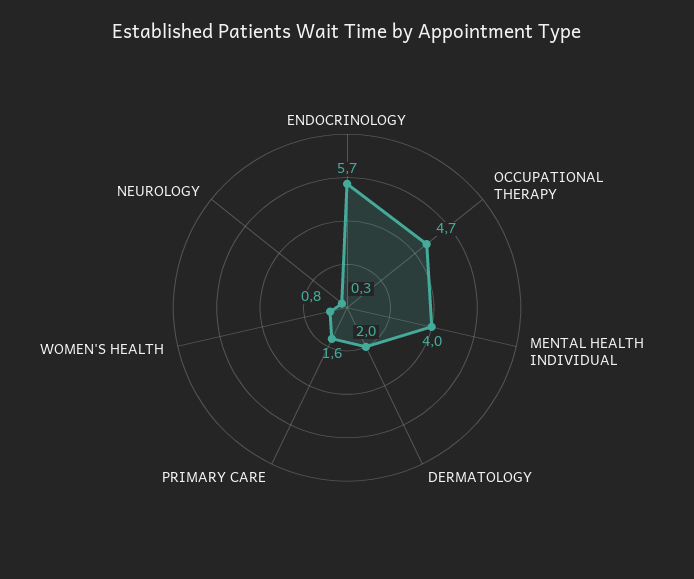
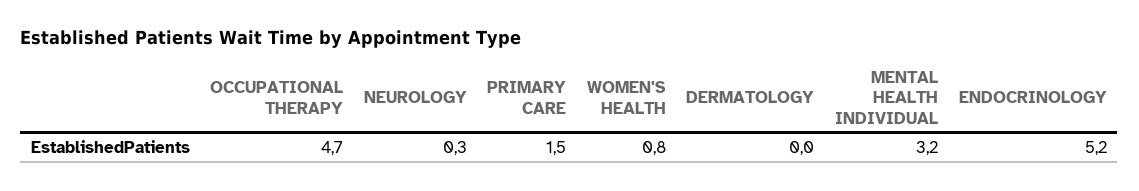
  {
-   "ENDOCRINOLOGY": 5.7,
+   "ENDOCRINOLOGY": 5.2,
    "OCCUPATIONAL THERAPY": 4.7,
-   "MENTAL HEALTH INDIVIDUAL": 4,
+   "MENTAL HEALTH INDIVIDUAL": 3.2,
-   "DERMATOLOGY": 2,
+   "DERMATOLOGY": 0,
-   "PRIMARY CARE": 1.6,
+   "PRIMARY CARE": 1.5,
    "WOMEN'S HEALTH": 0.8,
    "NEUROLOGY": 0.3
  }

